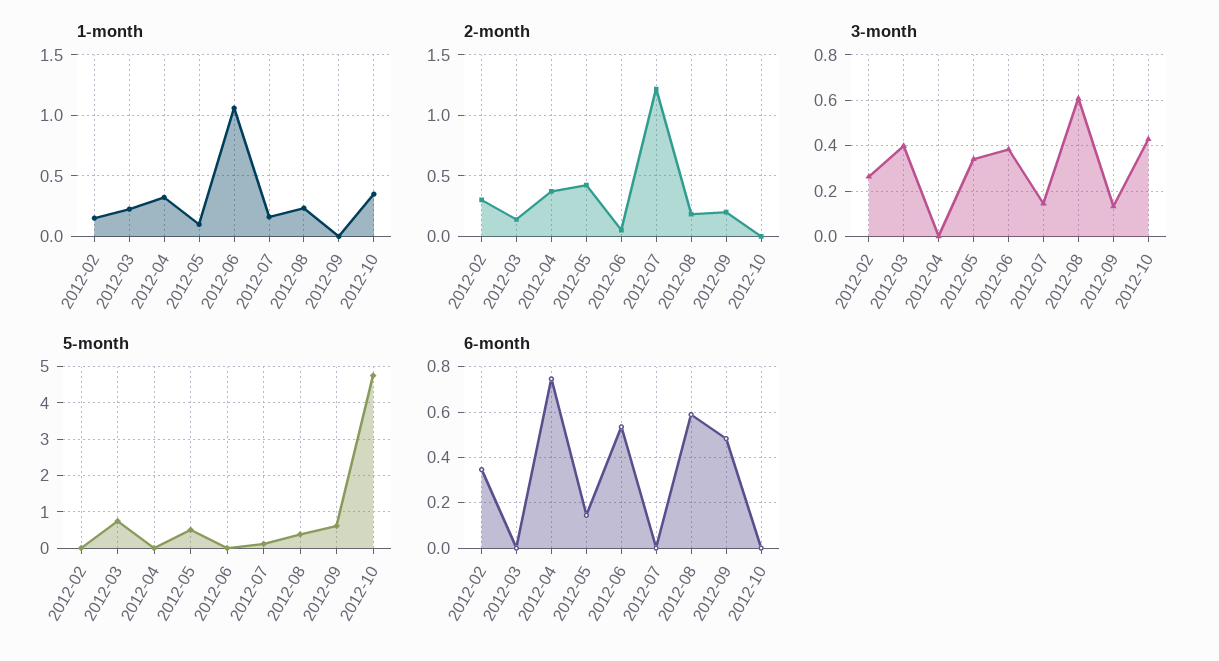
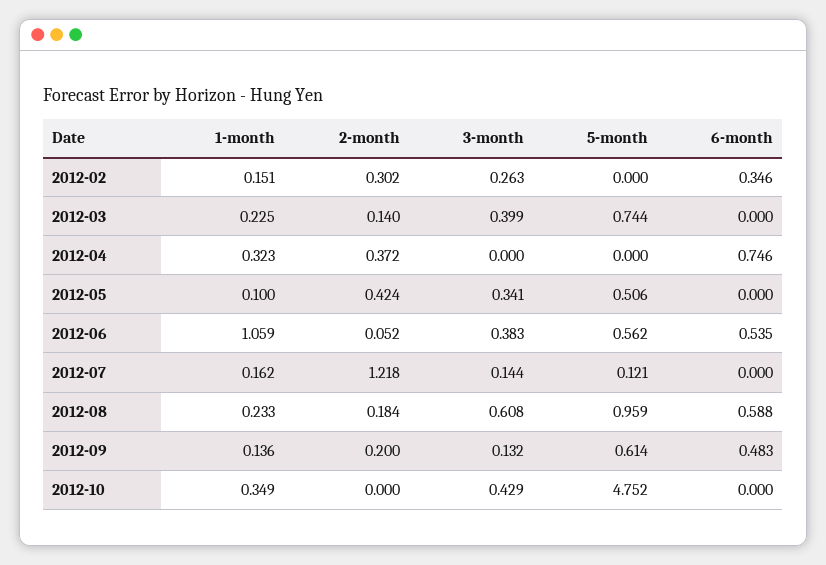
  {
    "1-month": {
      "2012-02": 0.151,
      "2012-03": 0.225,
      "2012-04": 0.323,
      "2012-05": 0.1,
      "2012-06": 1.059,
      "2012-07": 0.162,
      "2012-08": 0.233,
-     "2012-09": 0,
+     "2012-09": 0.136,
      "2012-10": 0.349
    },
    "2-month": {
      "2012-02": 0.302,
      "2012-03": 0.14,
      "2012-04": 0.372,
      "2012-05": 0.424,
      "2012-06": 0.052,
      "2012-07": 1.218,
      "2012-08": 0.184,
      "2012-09": 0.2,
      "2012-10": 0
    },
    "3-month": {
      "2012-02": 0.263,
      "2012-03": 0.399,
      "2012-04": 0,
      "2012-05": 0.341,
      "2012-06": 0.383,
      "2012-07": 0.144,
      "2012-08": 0.608,
      "2012-09": 0.132,
      "2012-10": 0.429
    },
    "5-month": {
      "2012-02": 0,
      "2012-03": 0.744,
      "2012-04": 0,
      "2012-05": 0.506,
-     "2012-06": 0,
+     "2012-06": 0.562,
      "2012-07": 0.121,
-     "2012-08": 0.4,
+     "2012-08": 0.959,
      "2012-09": 0.614,
      "2012-10": 4.752
    },
    "6-month": {
      "2012-02": 0.346,
      "2012-03": 0,
      "2012-04": 0.746,
-     "2012-05": 0.15,
+     "2012-05": 0,
      "2012-06": 0.535,
      "2012-07": 0,
      "2012-08": 0.588,
      "2012-09": 0.483,
      "2012-10": 0
    }
  }

